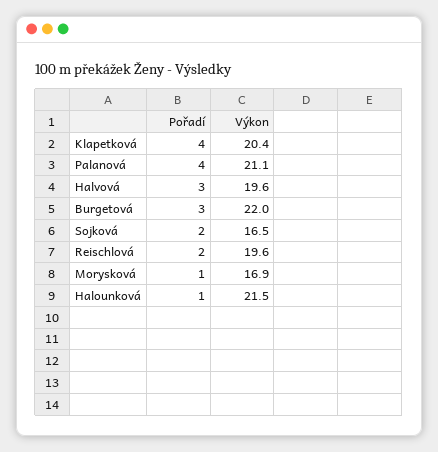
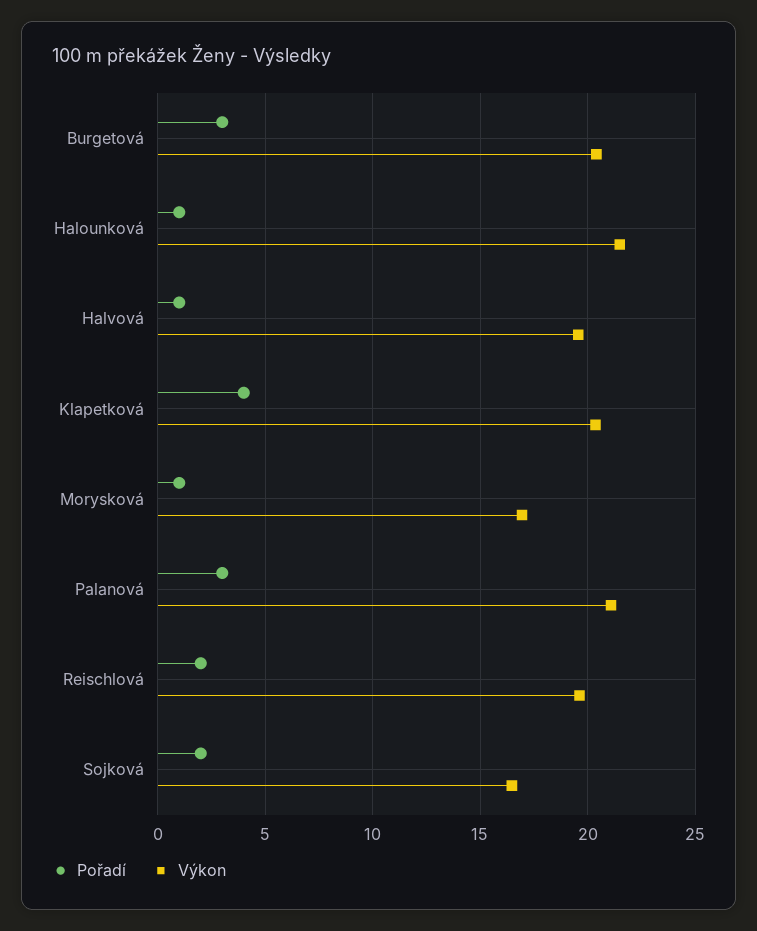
  {
    "Pořadí": {
      "Klapetková": 4,
-     "Palanová": 4,
+     "Palanová": 3,
-     "Halvová": 3,
+     "Halvová": 1,
      "Burgetová": 3,
      "Sojková": 2,
      "Reischlová": 2,
      "Morysková": 1,
      "Halounková": 1
    },
    "Výkon": {
      "Klapetková": 20.4,
      "Palanová": 21.1,
      "Halvová": 19.6,
-     "Burgetová": 22,
+     "Burgetová": 20.5,
      "Sojková": 16.5,
      "Reischlová": 19.6,
      "Morysková": 16.9,
      "Halounková": 21.5
    }
  }

